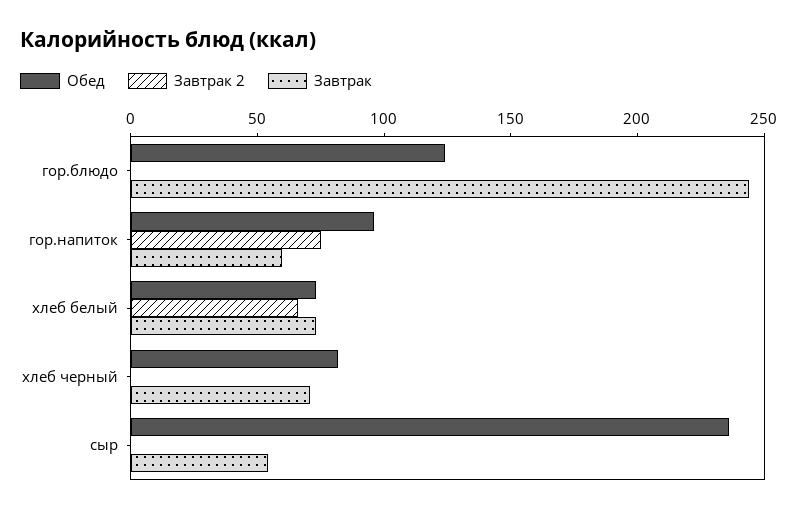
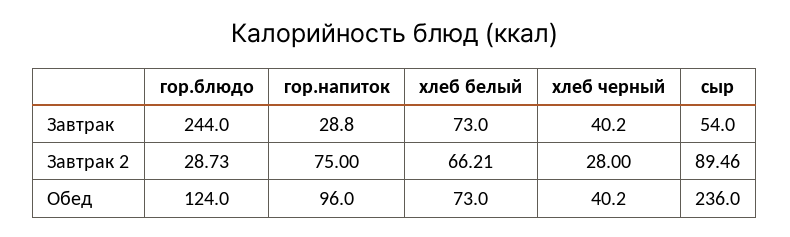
  {
    "Обед": {
      "гор.блюдо": 124,
      "гор.напиток": 96,
      "хлеб белый": 73,
-     "хлеб черный": 80,
+     "хлеб черный": 40.2,
      "сыр": 236
    },
    "Завтрак 2": {
-     "гор.блюдо": 0,
+     "гор.блюдо": 28.73,
      "гор.напиток": 75,
      "хлеб белый": 66.21,
-     "хлеб черный": 0,
+     "хлеб черный": 28,
-     "сыр": 0
+     "сыр": 89.46
    },
    "Завтрак": {
      "гор.блюдо": 244,
-     "гор.напиток": 60,
+     "гор.напиток": 28.8,
      "хлеб белый": 73,
-     "хлеб черный": 70,
+     "хлеб черный": 40.2,
      "сыр": 54
    }
  }

